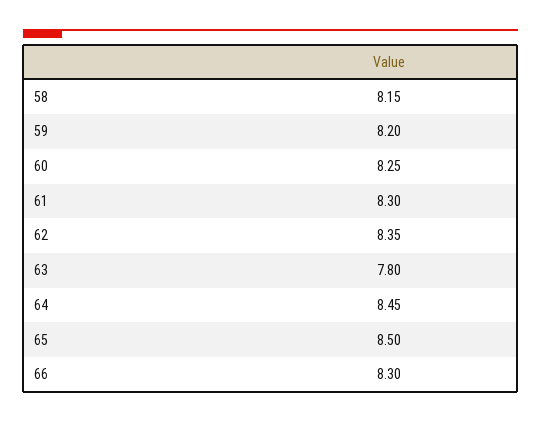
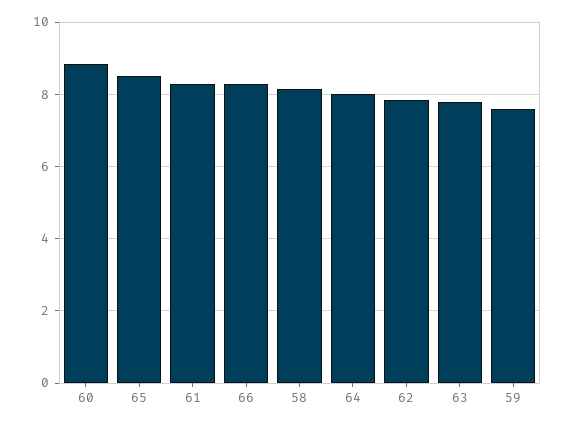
  {
    "58": 8.15,
-   "59": 8.2,
+   "59": 7.6,
-   "60": 8.25,
+   "60": 8.8,
    "61": 8.3,
-   "62": 8.35,
+   "62": 7.8,
    "63": 7.8,
-   "64": 8.45,
+   "64": 8,
    "65": 8.5,
    "66": 8.3
  }

